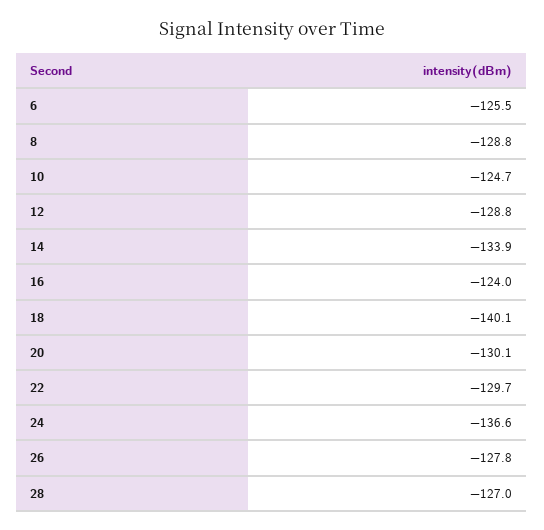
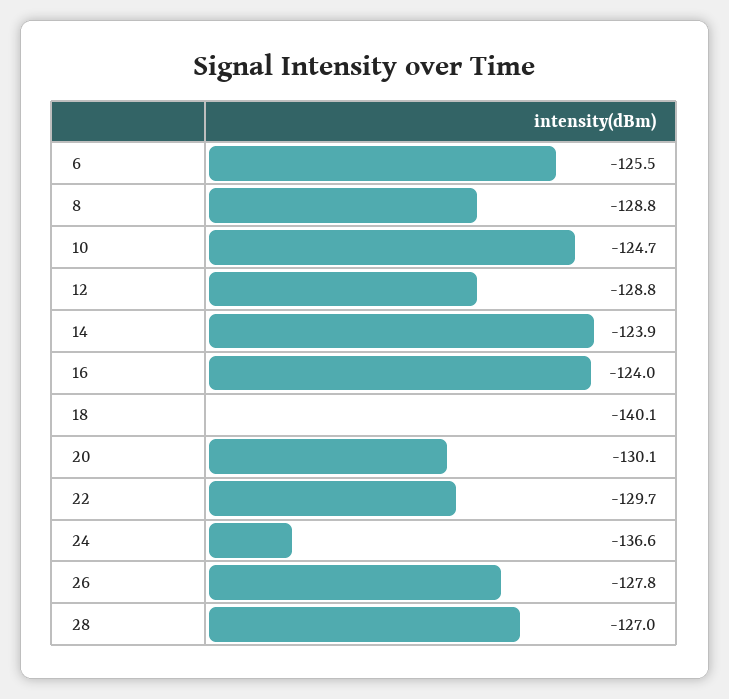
  {
    "6": -125.5,
    "8": -128.8,
    "10": -124.7,
    "12": -128.8,
-   "14": -133.9,
+   "14": -123.9,
    "16": -124,
    "18": -140.1,
    "20": -130.1,
    "22": -129.7,
    "24": -136.6,
    "26": -127.8,
    "28": -127
  }

